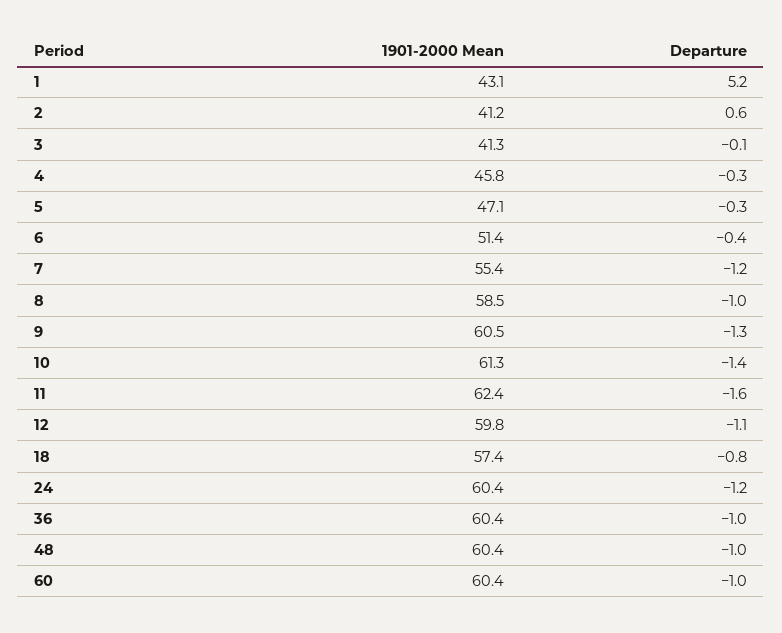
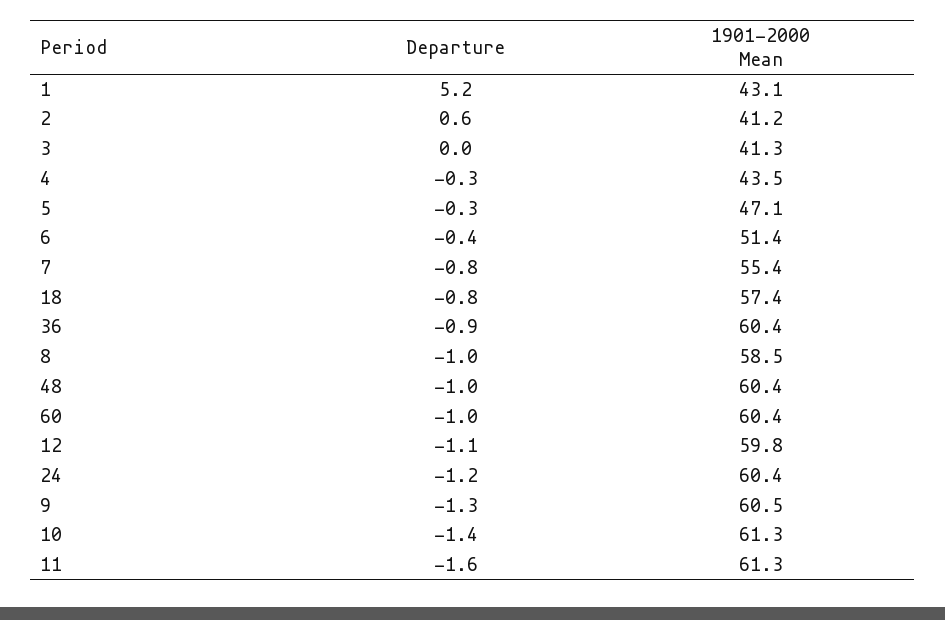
  {
    "1901-2000 Mean": {
      "1": 43.1,
      "2": 41.2,
      "3": 41.3,
-     "4": 45.8,
+     "4": 43.5,
      "5": 47.1,
      "6": 51.4,
      "7": 55.4,
      "8": 58.5,
      "9": 60.5,
      "10": 61.3,
-     "11": 62.4,
+     "11": 61.3,
      "12": 59.8,
      "18": 57.4,
      "24": 60.4,
      "36": 60.4,
      "48": 60.4,
      "60": 60.4
    },
    "Departure": {
      "1": 5.2,
      "2": 0.6,
-     "3": -0.1,
+     "3": 0,
      "4": -0.3,
      "5": -0.3,
      "6": -0.4,
-     "7": -1.2,
+     "7": -0.8,
      "8": -1,
      "9": -1.3,
      "10": -1.4,
      "11": -1.6,
      "12": -1.1,
      "18": -0.8,
      "24": -1.2,
-     "36": -1,
+     "36": -0.9,
      "48": -1,
      "60": -1
    }
  }

